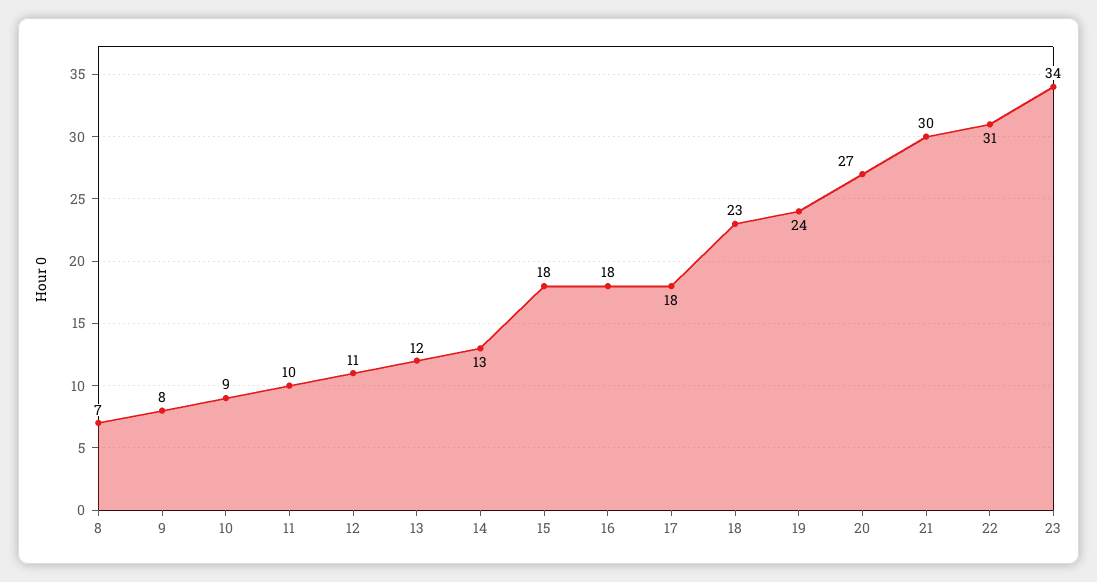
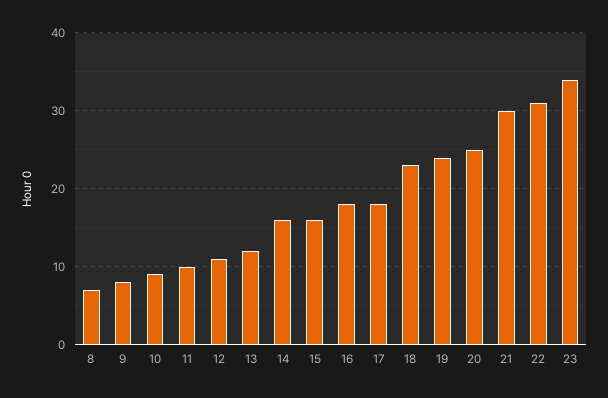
  {
    "8": 7,
    "9": 8,
    "10": 9,
    "11": 10,
    "12": 11,
    "13": 12,
-   "14": 13,
+   "14": 16,
-   "15": 18,
+   "15": 16,
    "16": 18,
    "17": 18,
    "18": 23,
    "19": 24,
-   "20": 27,
+   "20": 25,
    "21": 30,
    "22": 31,
    "23": 34
  }

